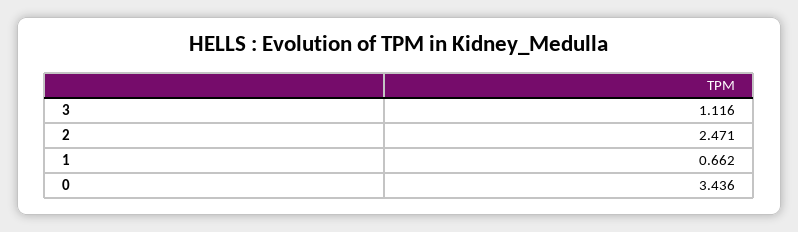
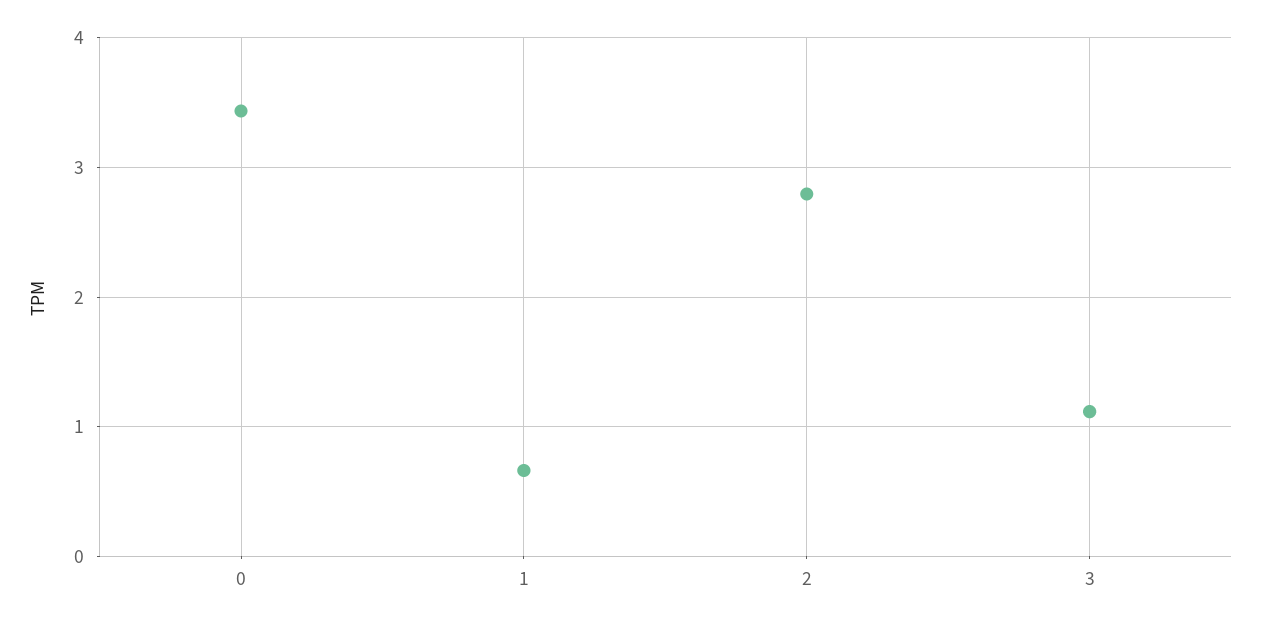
  {
    "3": 1.116,
-   "2": 2.471,
+   "2": 2.8,
    "1": 0.662,
    "0": 3.436
  }

